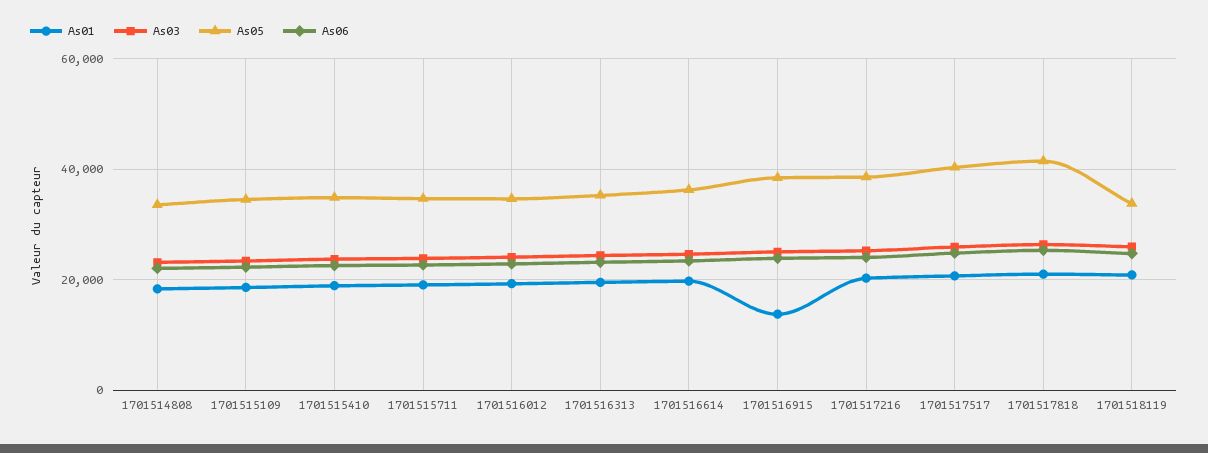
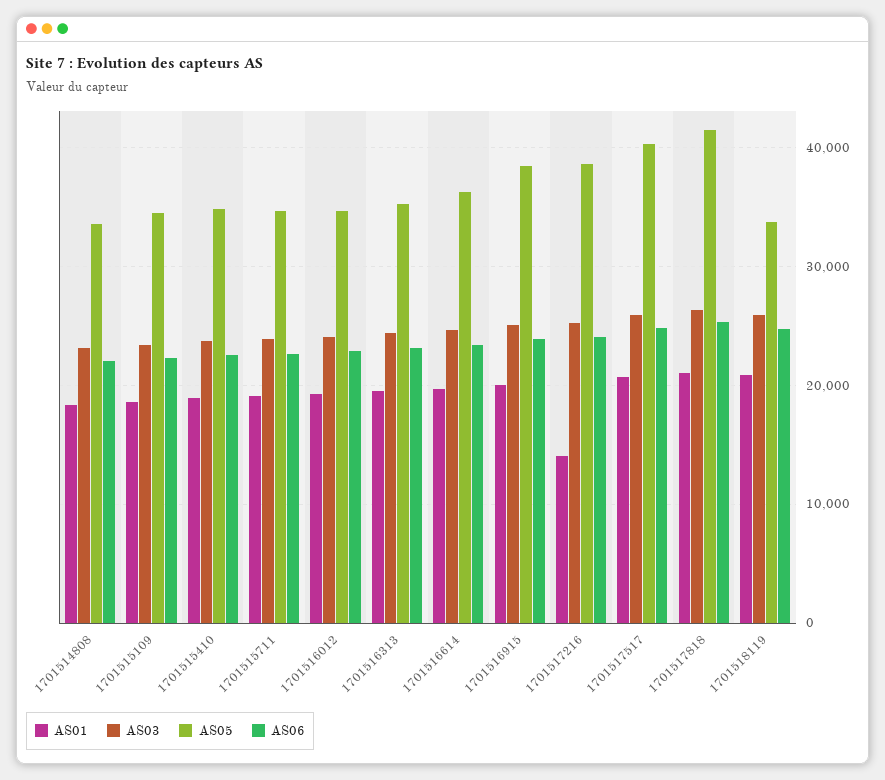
  {
    "As01": {
      "1701514808": 18000,
      "1701515109": 19000,
      "1701515410": 19000,
      "1701515711": 19000,
      "1701516012": 19000,
      "1701516313": 20000,
      "1701516614": 20000,
-     "1701516915": 14000,
+     "1701516915": 20000,
-     "1701517216": 20000,
+     "1701517216": 14000,
      "1701517517": 21000,
      "1701517818": 21000,
      "1701518119": 21000
    },
    "As03": {
      "1701514808": 23000,
      "1701515109": 23000,
      "1701515410": 24000,
      "1701515711": 24000,
      "1701516012": 24000,
      "1701516313": 24000,
      "1701516614": 25000,
      "1701516915": 25000,
      "1701517216": 25000,
      "1701517517": 26000,
      "1701517818": 26000,
      "1701518119": 26000
    },
    "As05": {
      "1701514808": 34000,
      "1701515109": 35000,
      "1701515410": 35000,
      "1701515711": 35000,
      "1701516012": 35000,
      "1701516313": 35000,
      "1701516614": 36000,
      "1701516915": 38000,
      "1701517216": 39000,
      "1701517517": 40000,
      "1701517818": 41000,
      "1701518119": 34000
    },
    "As06": {
      "1701514808": 22000,
      "1701515109": 22000,
      "1701515410": 23000,
      "1701515711": 23000,
      "1701516012": 23000,
      "1701516313": 23000,
      "1701516614": 23000,
      "1701516915": 24000,
      "1701517216": 24000,
      "1701517517": 25000,
      "1701517818": 25000,
      "1701518119": 25000
    }
  }

